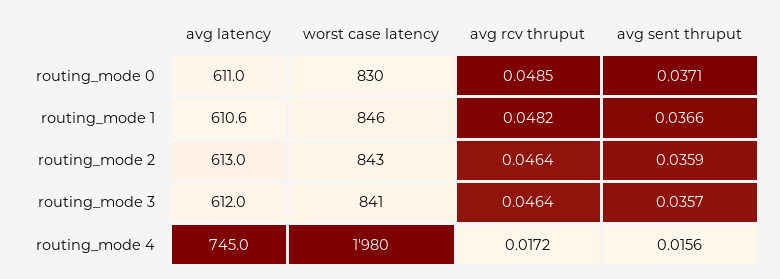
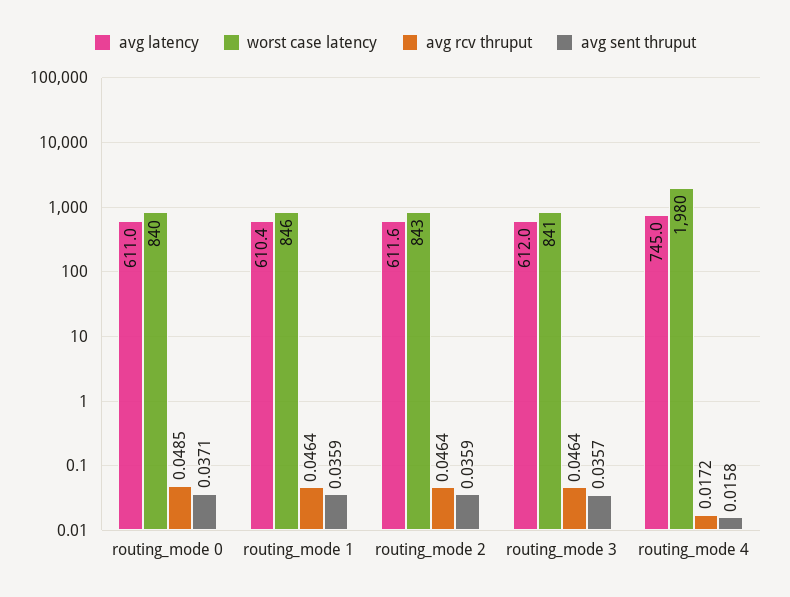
  {
    "avg latency": {
      "routing_mode 0": 611,
-     "routing_mode 1": 610.6,
+     "routing_mode 1": 610.4,
-     "routing_mode 2": 613,
+     "routing_mode 2": 611.6,
      "routing_mode 3": 612,
      "routing_mode 4": 745
    },
    "worst case latency": {
-     "routing_mode 0": 830,
+     "routing_mode 0": 840,
      "routing_mode 1": 846,
      "routing_mode 2": 843,
      "routing_mode 3": 841,
      "routing_mode 4": 1980
    },
    "avg rcv thruput": {
      "routing_mode 0": 0.0485,
-     "routing_mode 1": 0.0482,
+     "routing_mode 1": 0.0464,
      "routing_mode 2": 0.0464,
      "routing_mode 3": 0.0464,
      "routing_mode 4": 0.0172
    },
    "avg sent thruput": {
      "routing_mode 0": 0.0371,
-     "routing_mode 1": 0.0366,
+     "routing_mode 1": 0.0359,
      "routing_mode 2": 0.0359,
      "routing_mode 3": 0.0357,
-     "routing_mode 4": 0.0156
+     "routing_mode 4": 0.0158
    }
  }

